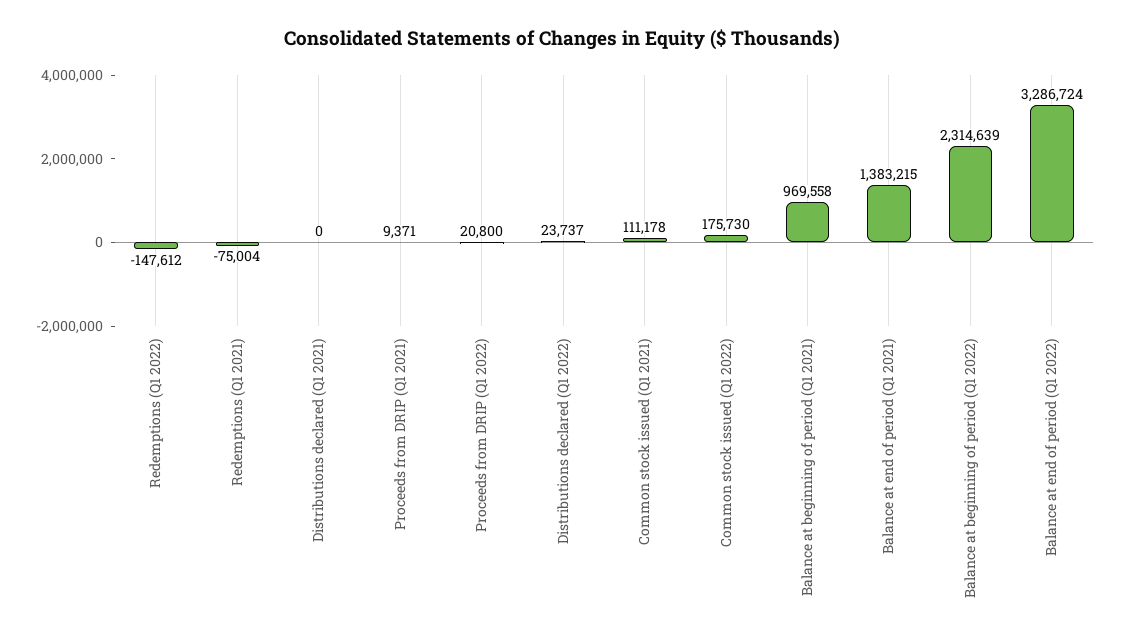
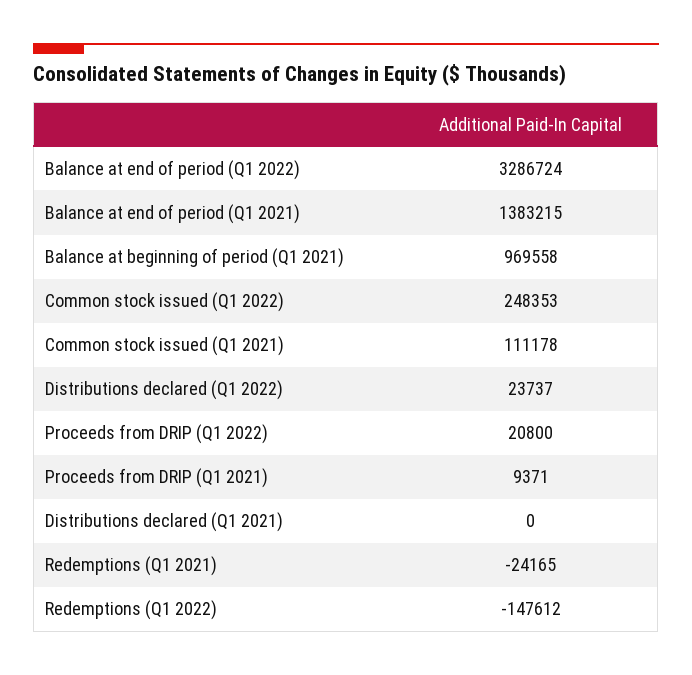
  {
    "Redemptions (Q1 2022)": -147612,
-   "Redemptions (Q1 2021)": -75004,
+   "Redemptions (Q1 2021)": -24165,
    "Distributions declared (Q1 2021)": 0,
    "Proceeds from DRIP (Q1 2021)": 9371,
    "Proceeds from DRIP (Q1 2022)": 20800,
    "Distributions declared (Q1 2022)": 23737,
    "Common stock issued (Q1 2021)": 111178,
-   "Common stock issued (Q1 2022)": 175730,
+   "Common stock issued (Q1 2022)": 248353,
    "Balance at beginning of period (Q1 2021)": 969558,
    "Balance at end of period (Q1 2021)": 1383215,
-   "Balance at beginning of period (Q1 2022)": 2314639,
    "Balance at end of period (Q1 2022)": 3286724
  }

